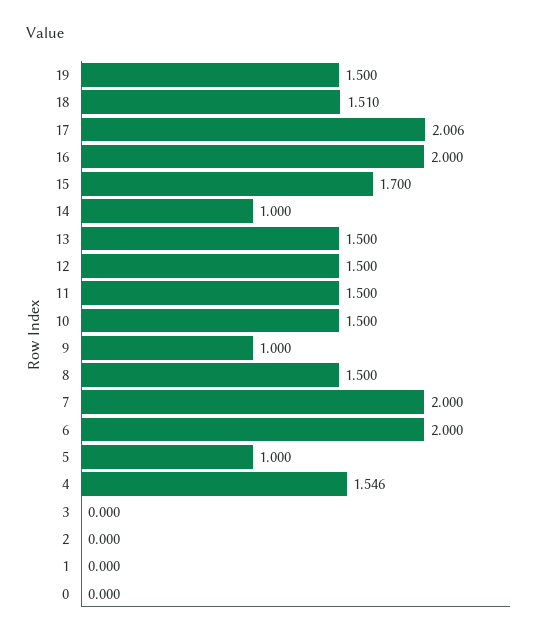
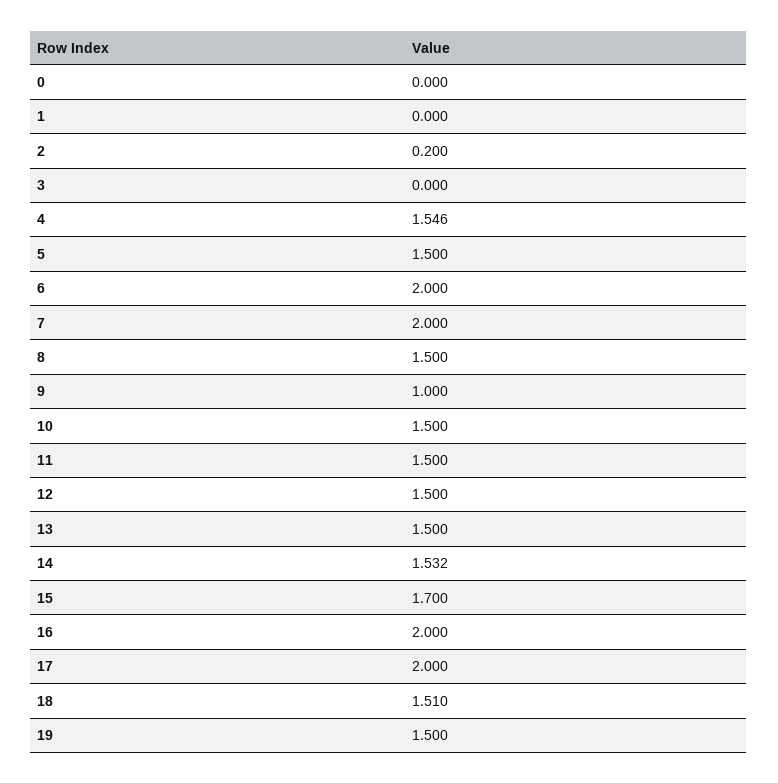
  {
    "19": 1.5,
    "18": 1.51,
-   "17": 2.006,
+   "17": 2,
    "16": 2,
    "15": 1.7,
-   "14": 1,
+   "14": 1.532,
    "13": 1.5,
    "12": 1.5,
    "11": 1.5,
    "10": 1.5,
    "9": 1,
    "8": 1.5,
    "7": 2,
    "6": 2,
-   "5": 1,
+   "5": 1.5,
    "4": 1.546,
    "3": 0,
-   "2": 0,
+   "2": 0.2,
    "1": 0,
    "0": 0
  }

